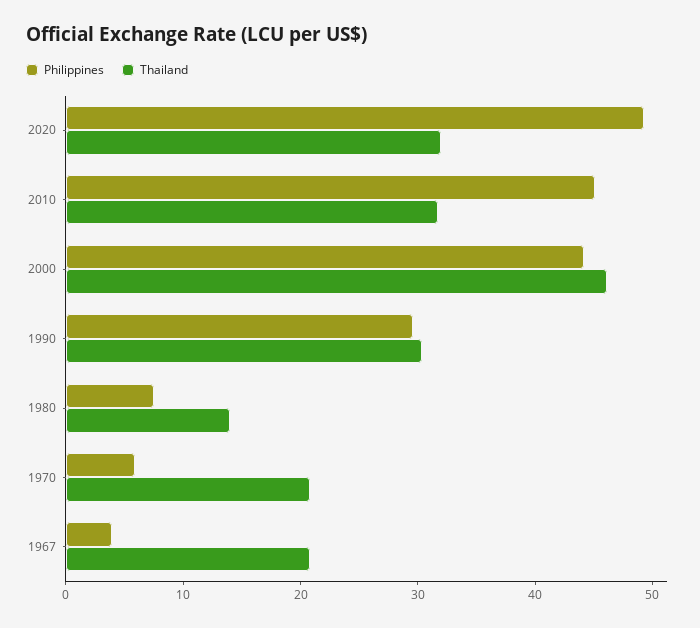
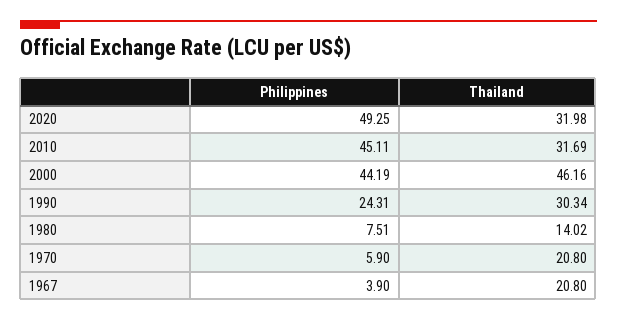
  {
    "Philippines": {
      "2020": 49.25,
      "2010": 45.11,
      "2000": 44.19,
-     "1990": 30,
+     "1990": 24.31,
      "1980": 7.51,
      "1970": 5.9,
      "1967": 3.9
    },
    "Thailand": {
      "2020": 31.98,
      "2010": 31.69,
      "2000": 46.16,
      "1990": 30.34,
      "1980": 14.02,
      "1970": 20.8,
      "1967": 20.8
    }
  }

